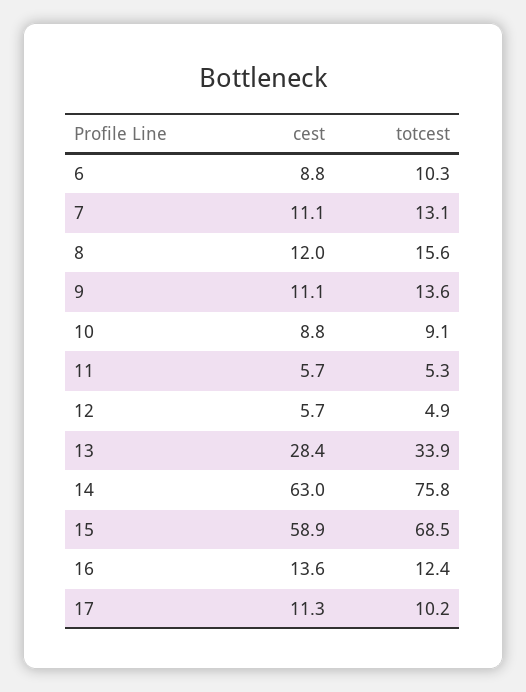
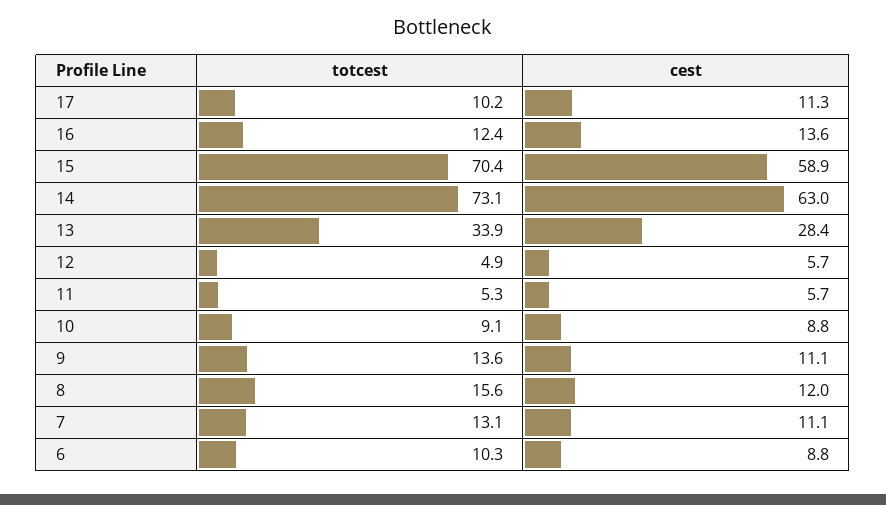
  {
    "cest": {
      "6": 8.8,
      "7": 11.1,
      "8": 12,
      "9": 11.1,
      "10": 8.8,
      "11": 5.7,
      "12": 5.7,
      "13": 28.4,
      "14": 63,
      "15": 58.9,
      "16": 13.6,
      "17": 11.3
    },
    "totcest": {
      "6": 10.3,
      "7": 13.1,
      "8": 15.6,
      "9": 13.6,
      "10": 9.1,
      "11": 5.3,
      "12": 4.9,
      "13": 33.9,
-     "14": 75.8,
+     "14": 73.1,
-     "15": 68.5,
+     "15": 70.4,
      "16": 12.4,
      "17": 10.2
    }
  }

